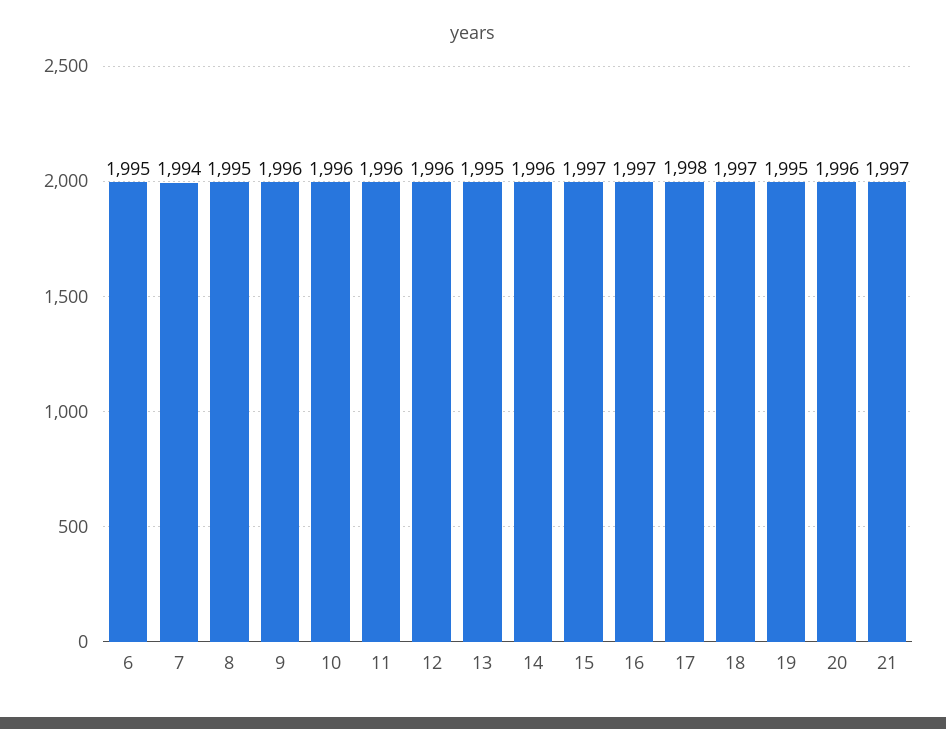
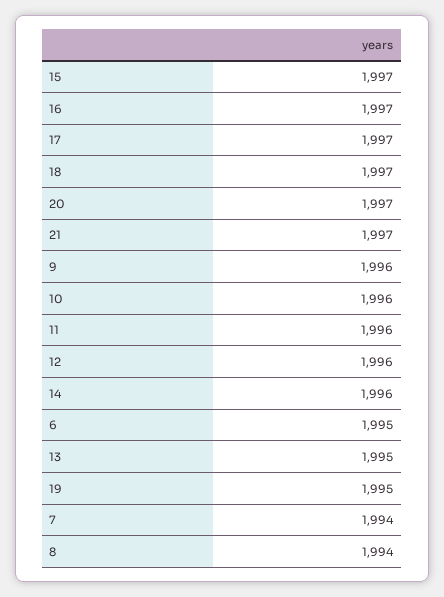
  {
    "6": 1995,
    "7": 1994,
-   "8": 1995,
+   "8": 1994,
    "9": 1996,
    "10": 1996,
    "11": 1996,
    "12": 1996,
    "13": 1995,
    "14": 1996,
    "15": 1997,
    "16": 1997,
-   "17": 1998,
+   "17": 1997,
    "18": 1997,
    "19": 1995,
-   "20": 1996,
+   "20": 1997,
    "21": 1997
  }

